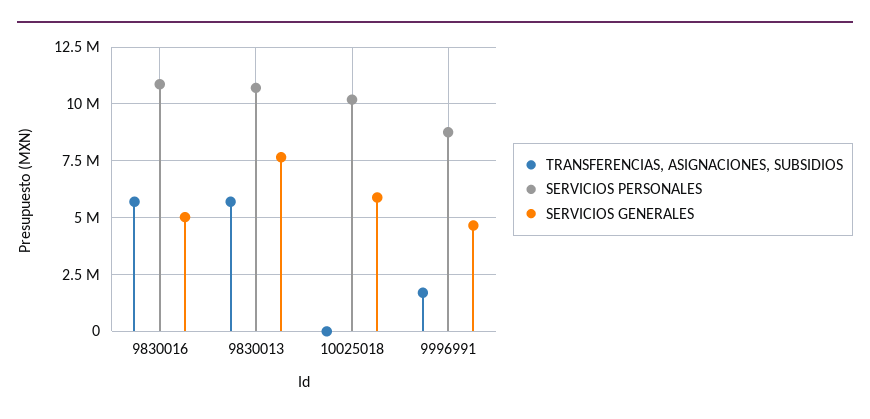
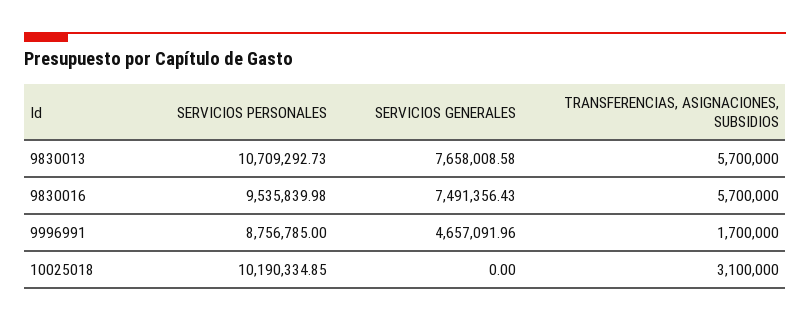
  {
    "TRANSFERENCIAS, ASIGNACIONES, SUBSIDIOS": {
      "9830016": 5700000,
      "9830013": 5700000,
-     "10025018": 0,
+     "10025018": 3100000,
      "9996991": 1700000
    },
    "SERVICIOS PERSONALES": {
-     "9830016": 11000000,
+     "9830016": 9535839.98,
      "9830013": 10709292.73,
      "10025018": 10190334.85,
      "9996991": 8756785
    },
    "SERVICIOS GENERALES": {
-     "9830016": 5000000,
+     "9830016": 7491356.43,
      "9830013": 7658008.58,
-     "10025018": 6000000,
+     "10025018": 0,
      "9996991": 4657091.96
    }
  }

